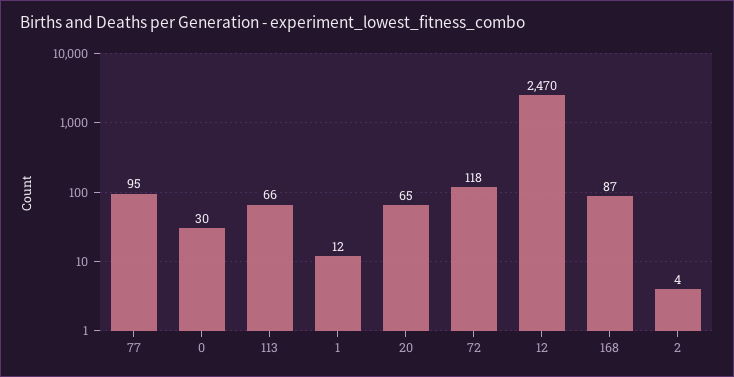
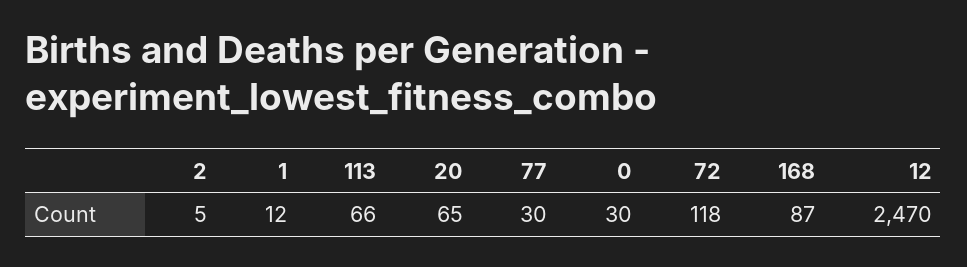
  {
-   "77": 95,
+   "77": 30,
    "0": 30,
    "113": 66,
    "1": 12,
    "20": 65,
    "72": 118,
    "12": 2470,
    "168": 87,
-   "2": 4
+   "2": 5
  }

